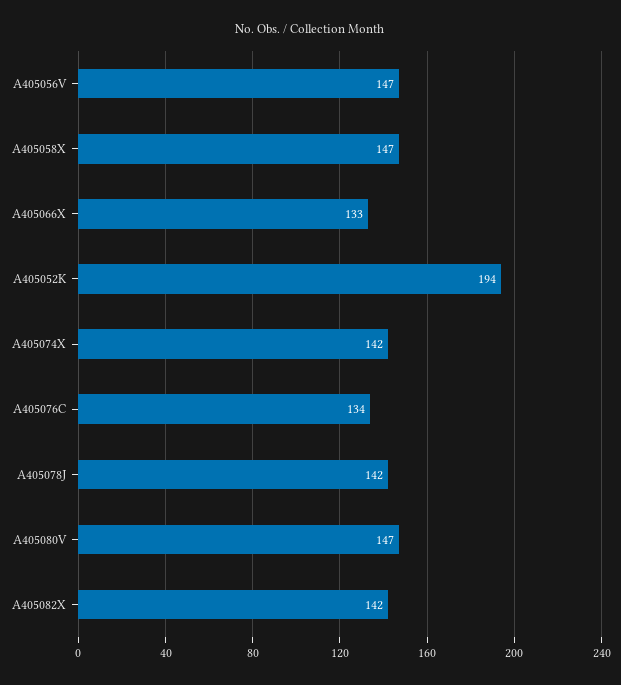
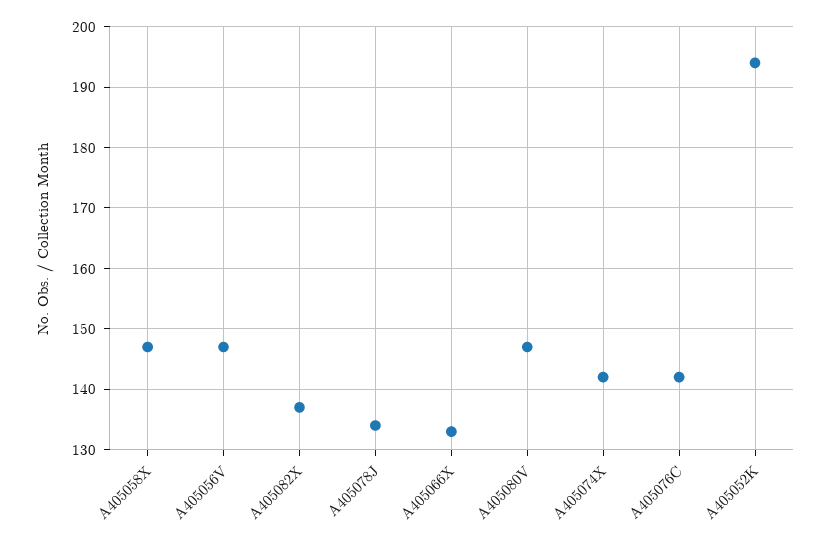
  {
    "A405056V": 147,
    "A405058X": 147,
    "A405066X": 133,
    "A405052K": 194,
    "A405074X": 142,
-   "A405076C": 134,
+   "A405076C": 142,
-   "A405078J": 142,
+   "A405078J": 134,
    "A405080V": 147,
-   "A405082X": 142
+   "A405082X": 137
  }

